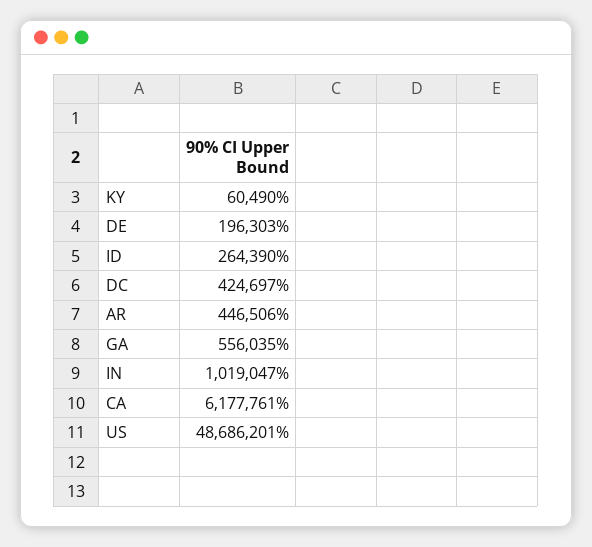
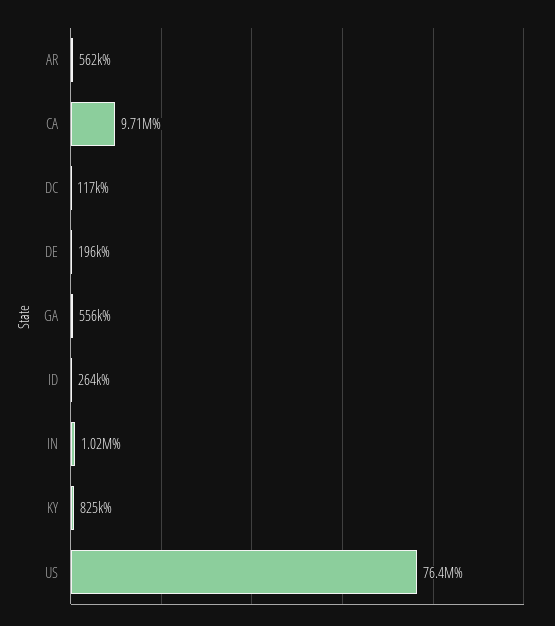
  {
-   "KY": 60490,
+   "KY": 825000,
    "DE": 196303,
    "ID": 264390,
-   "DC": 424697,
+   "DC": 117000,
-   "AR": 446506,
+   "AR": 562000,
    "GA": 556035,
    "IN": 1019047,
-   "CA": 6177761,
+   "CA": 9710000,
-   "US": 48686201
+   "US": 76400000
  }

